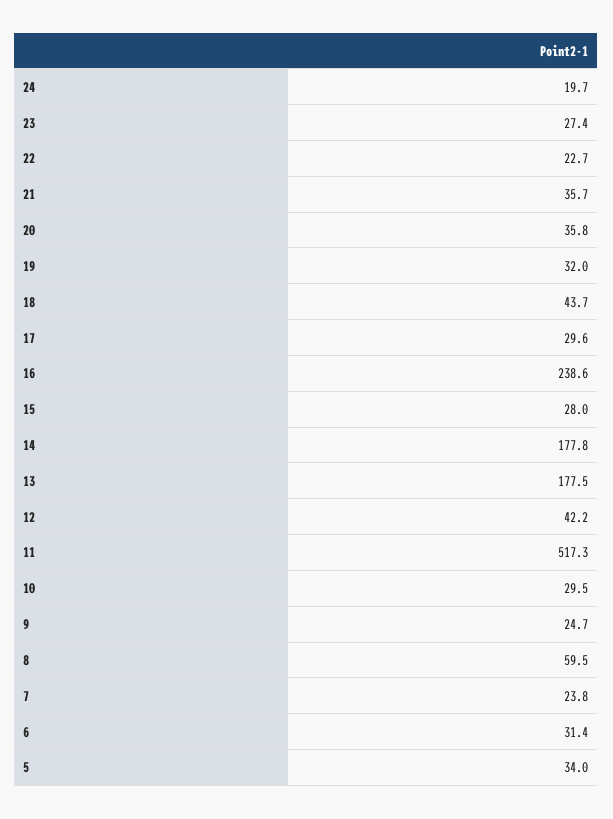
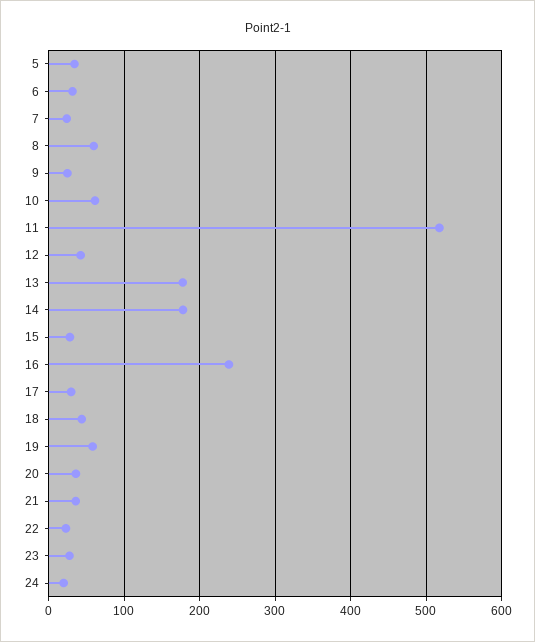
  {
    "24": 19.7,
    "23": 27.4,
    "22": 22.7,
    "21": 35.7,
    "20": 35.8,
-   "19": 32,
+   "19": 60,
    "18": 43.7,
    "17": 29.6,
    "16": 238.6,
    "15": 28,
    "14": 177.8,
    "13": 177.5,
    "12": 42.2,
    "11": 517.3,
-   "10": 29.5,
+   "10": 60,
    "9": 24.7,
    "8": 59.5,
    "7": 23.8,
    "6": 31.4,
    "5": 34
  }

